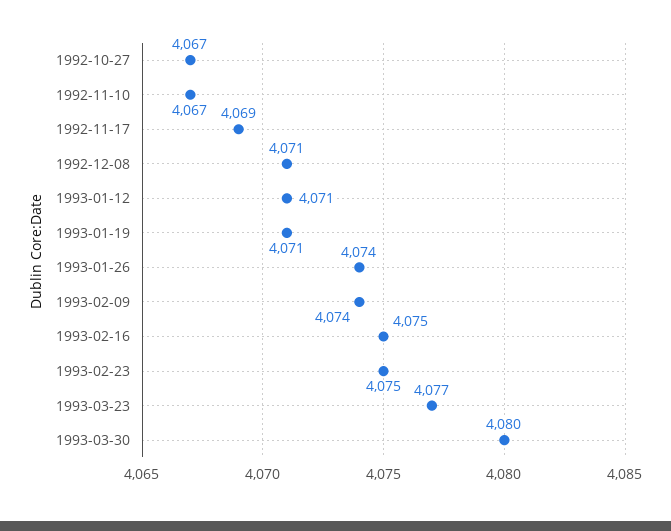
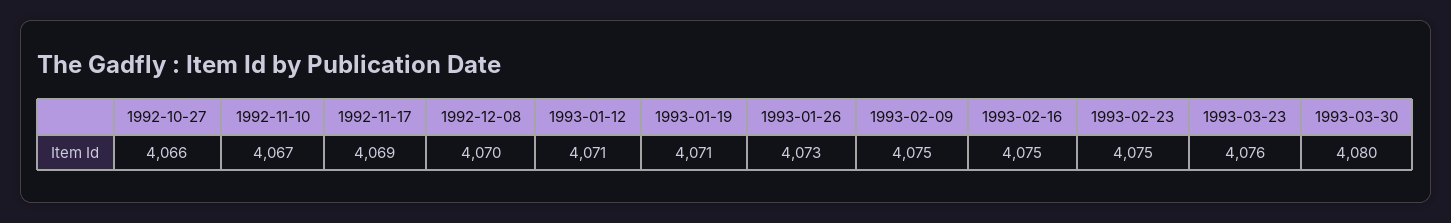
  {
-   "1992-10-27": 4067,
+   "1992-10-27": 4066,
    "1992-11-10": 4067,
    "1992-11-17": 4069,
-   "1992-12-08": 4071,
+   "1992-12-08": 4070,
    "1993-01-12": 4071,
    "1993-01-19": 4071,
-   "1993-01-26": 4074,
+   "1993-01-26": 4073,
-   "1993-02-09": 4074,
+   "1993-02-09": 4075,
    "1993-02-16": 4075,
    "1993-02-23": 4075,
-   "1993-03-23": 4077,
+   "1993-03-23": 4076,
    "1993-03-30": 4080
  }

